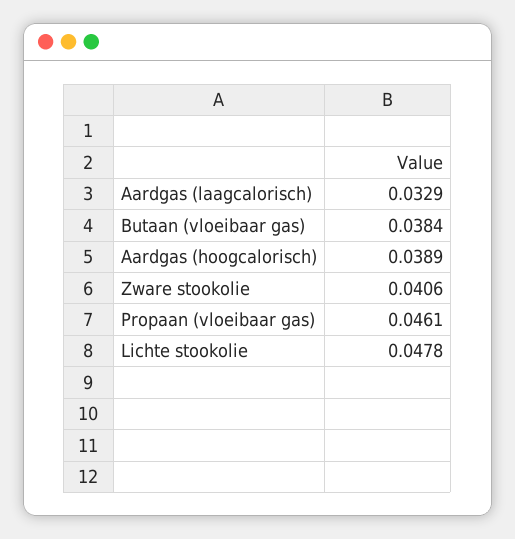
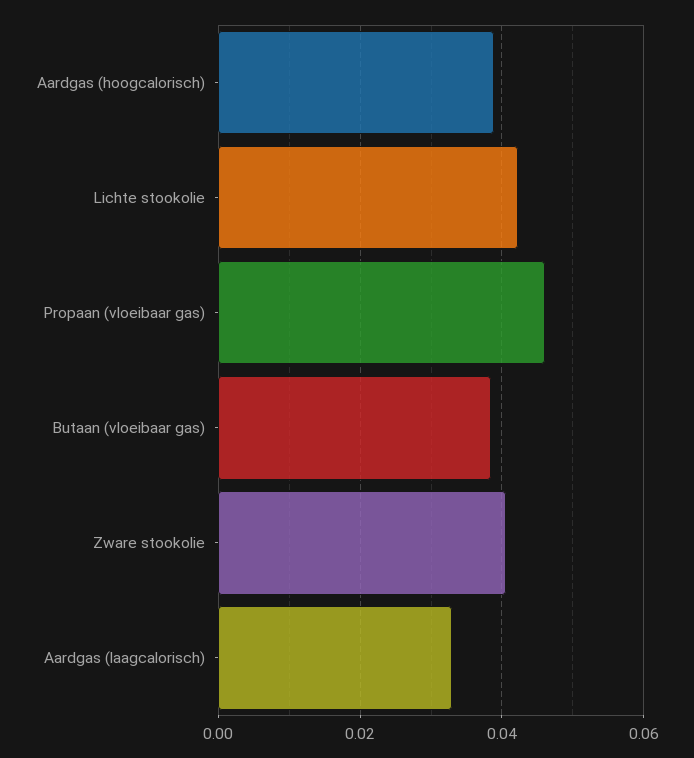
  {
    "Aardgas (laagcalorisch)": 0.0329,
    "Butaan (vloeibaar gas)": 0.0384,
    "Aardgas (hoogcalorisch)": 0.0389,
    "Zware stookolie": 0.0406,
    "Propaan (vloeibaar gas)": 0.0461,
-   "Lichte stookolie": 0.0478
+   "Lichte stookolie": 0.042
  }

